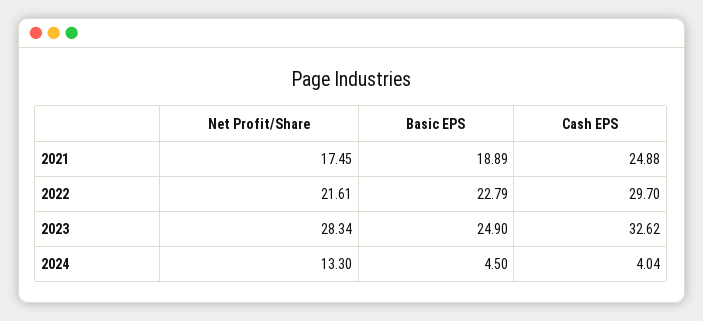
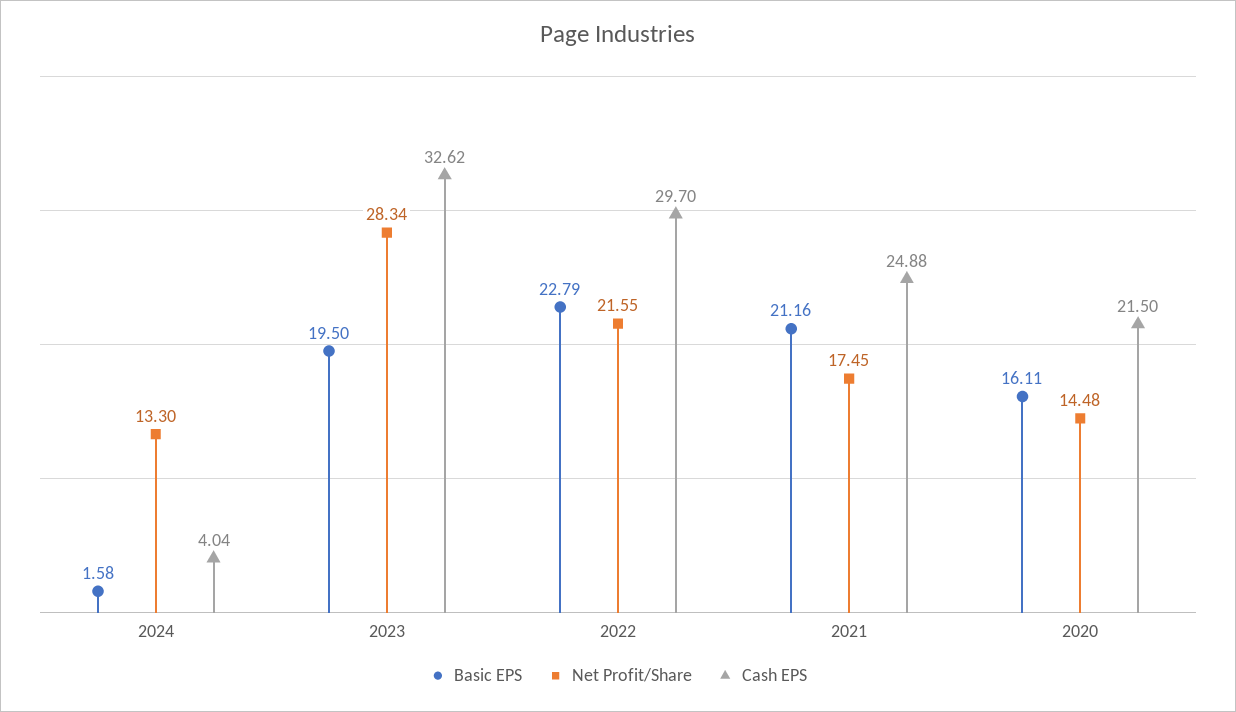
  {
    "Net Profit/Share": {
      "2021": 17.45,
-     "2022": 21.61,
+     "2022": 21.55,
      "2023": 28.34,
-     "2024": 13.3
+     "2024": 13.3,
+     "2020": 14.48
    },
    "Basic EPS": {
-     "2021": 18.89,
+     "2021": 21.16,
      "2022": 22.79,
-     "2023": 24.9,
+     "2023": 19.5,
-     "2024": 4.5
+     "2024": 1.58,
+     "2020": 16.11
    },
    "Cash EPS": {
      "2021": 24.88,
      "2022": 29.7,
      "2023": 32.62,
-     "2024": 4.04
+     "2024": 4.04,
+     "2020": 21.5
    }
  }

